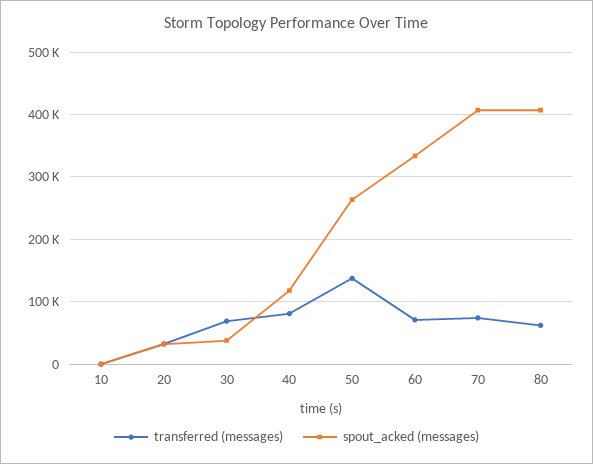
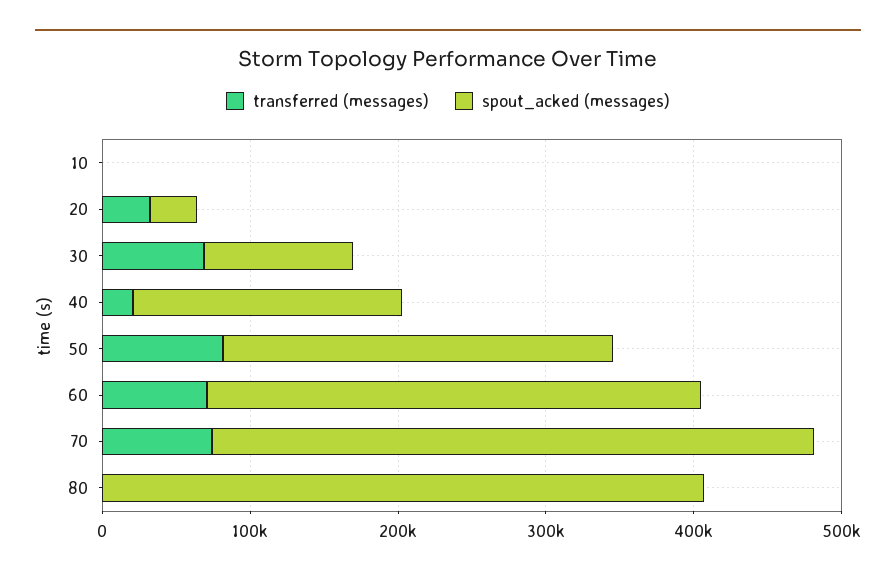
  {
    "transferred (messages)": {
      "10": 0,
      "20": 30000,
      "30": 70000,
-     "40": 80000,
+     "40": 20000,
-     "50": 140000,
+     "50": 80000,
      "60": 70000,
      "70": 70000,
-     "80": 60000
+     "80": 0
    },
    "spout_acked (messages)": {
      "10": 0,
      "20": 30000,
-     "30": 40000,
+     "30": 100000,
-     "40": 120000,
+     "40": 180000,
      "50": 260000,
      "60": 330000,
      "70": 410000,
      "80": 410000
    }
  }

